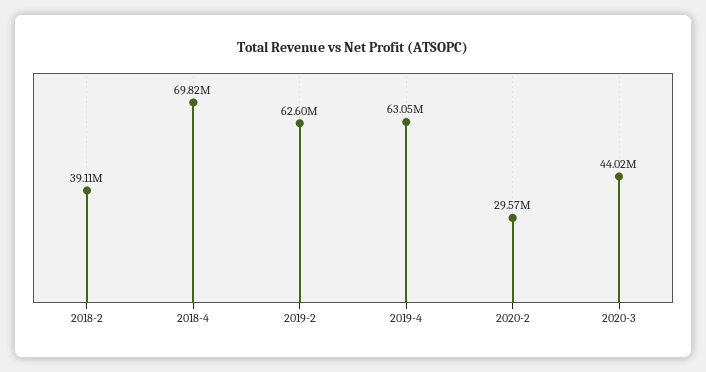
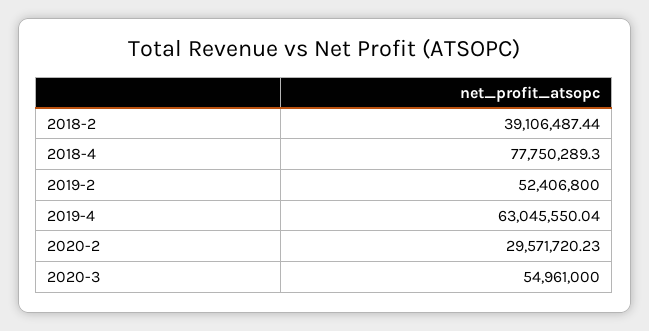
  {
    "2018-2": 39106487.44,
-   "2018-4": 69820000,
+   "2018-4": 77750289.3,
-   "2019-2": 62600000,
+   "2019-2": 52406800,
    "2019-4": 63045550.04,
    "2020-2": 29571720.23,
-   "2020-3": 44020000
+   "2020-3": 54961000
  }

